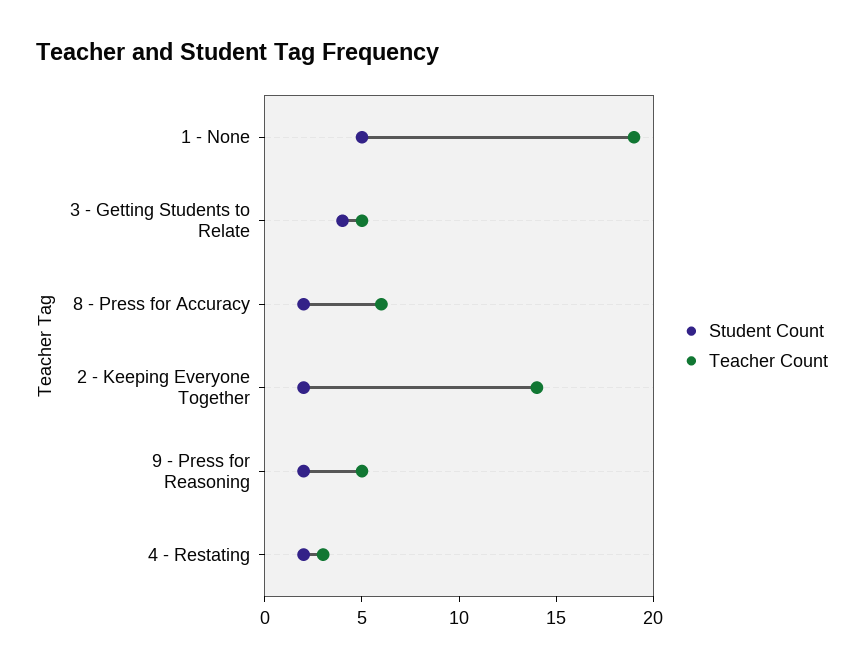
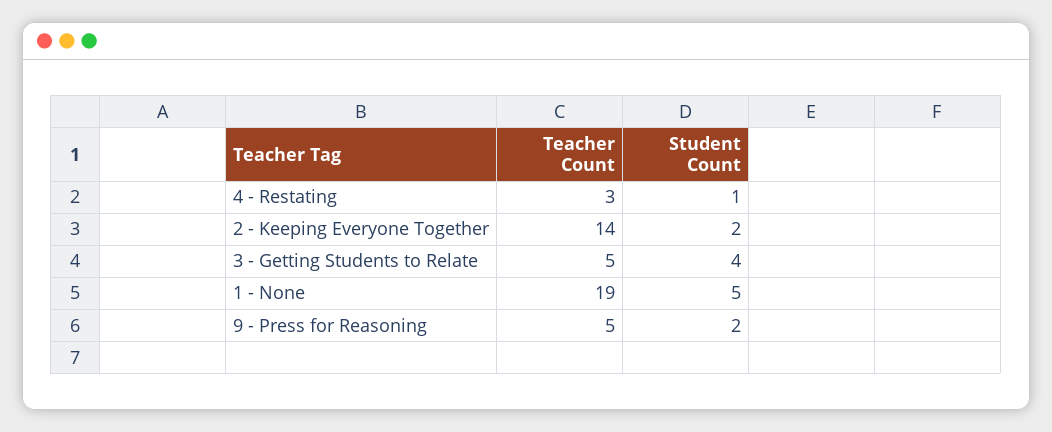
  {
    "Student Count": {
      "1 - None": 5,
      "3 - Getting Students to Relate": 4,
-     "8 - Press for Accuracy": 2,
      "2 - Keeping Everyone Together": 2,
      "9 - Press for Reasoning": 2,
-     "4 - Restating": 2
+     "4 - Restating": 1
    },
    "Teacher Count": {
      "1 - None": 19,
      "3 - Getting Students to Relate": 5,
-     "8 - Press for Accuracy": 6,
      "2 - Keeping Everyone Together": 14,
      "9 - Press for Reasoning": 5,
      "4 - Restating": 3
    }
  }

